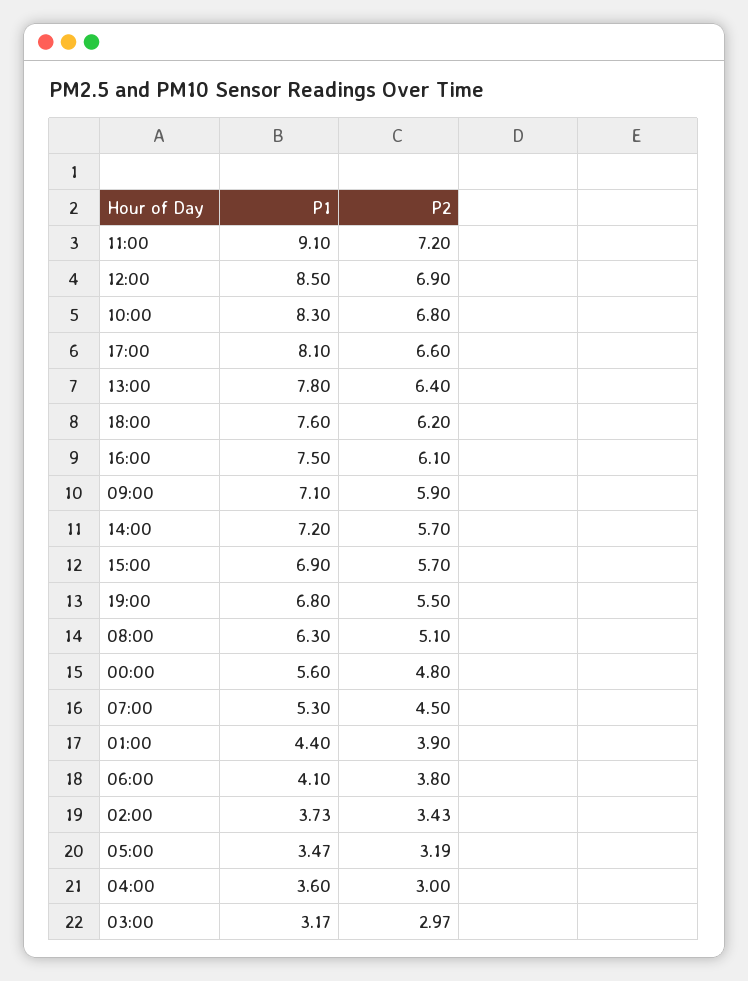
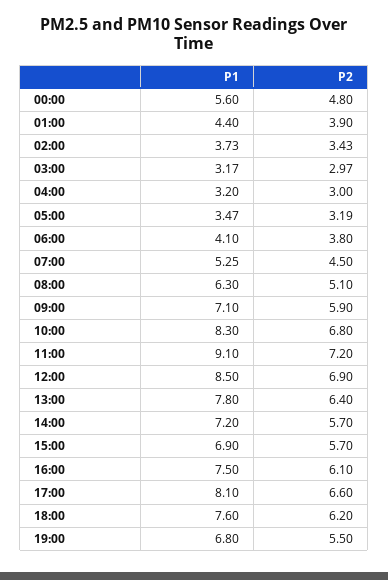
  {
    "P1": {
      "11:00": 9.1,
      "12:00": 8.5,
      "10:00": 8.3,
      "17:00": 8.1,
      "13:00": 7.8,
      "18:00": 7.6,
      "16:00": 7.5,
      "09:00": 7.1,
      "14:00": 7.2,
      "15:00": 6.9,
      "19:00": 6.8,
      "08:00": 6.3,
      "00:00": 5.6,
-     "07:00": 5.3,
+     "07:00": 5.25,
      "01:00": 4.4,
      "06:00": 4.1,
      "02:00": 3.73,
      "05:00": 3.47,
-     "04:00": 3.6,
+     "04:00": 3.2,
      "03:00": 3.17
    },
    "P2": {
      "11:00": 7.2,
      "12:00": 6.9,
      "10:00": 6.8,
      "17:00": 6.6,
      "13:00": 6.4,
      "18:00": 6.2,
      "16:00": 6.1,
      "09:00": 5.9,
      "14:00": 5.7,
      "15:00": 5.7,
      "19:00": 5.5,
      "08:00": 5.1,
      "00:00": 4.8,
      "07:00": 4.5,
      "01:00": 3.9,
      "06:00": 3.8,
      "02:00": 3.43,
      "05:00": 3.19,
      "04:00": 3,
      "03:00": 2.97
    }
  }

